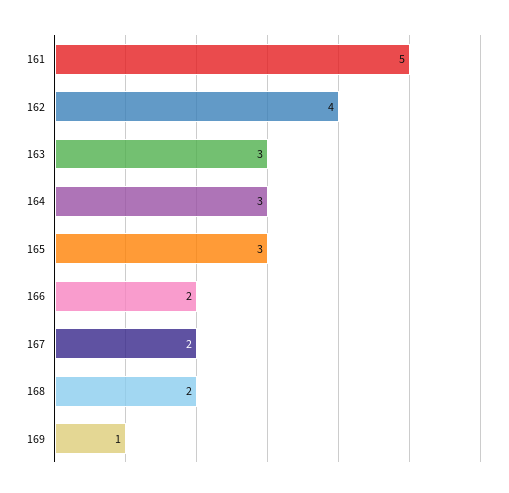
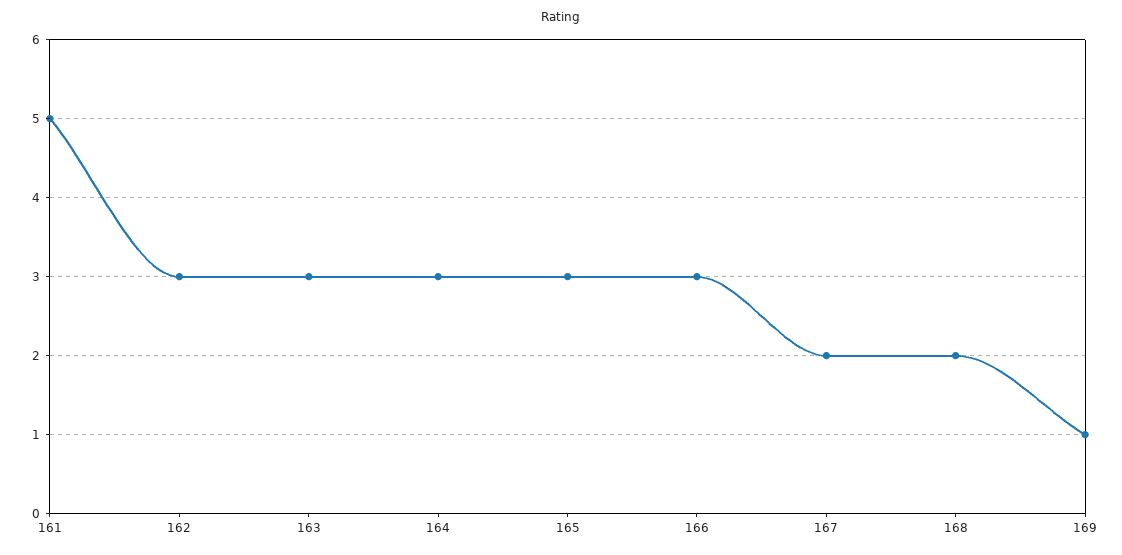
  {
    "161": 5,
-   "162": 4,
+   "162": 3,
    "163": 3,
    "164": 3,
    "165": 3,
-   "166": 2,
+   "166": 3,
    "167": 2,
    "168": 2,
    "169": 1
  }

